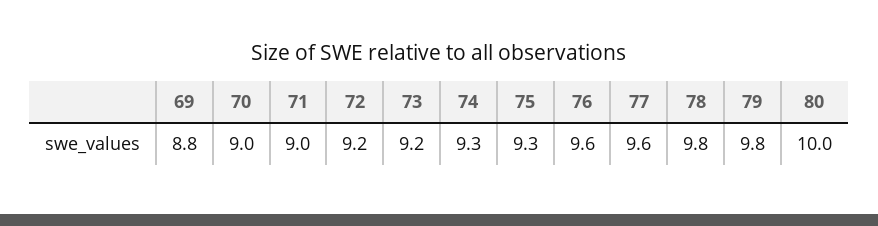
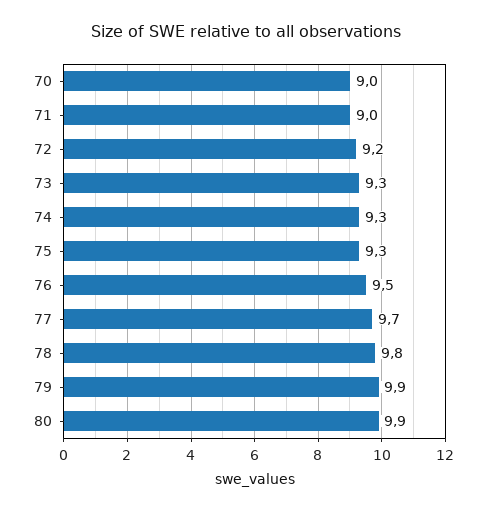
  {
-   "69": 8.8,
    "70": 9,
    "71": 9,
    "72": 9.2,
-   "73": 9.2,
+   "73": 9.3,
    "74": 9.3,
    "75": 9.3,
-   "76": 9.6,
+   "76": 9.5,
-   "77": 9.6,
+   "77": 9.7,
    "78": 9.8,
-   "79": 9.8,
+   "79": 9.9,
-   "80": 10
+   "80": 9.9
  }

